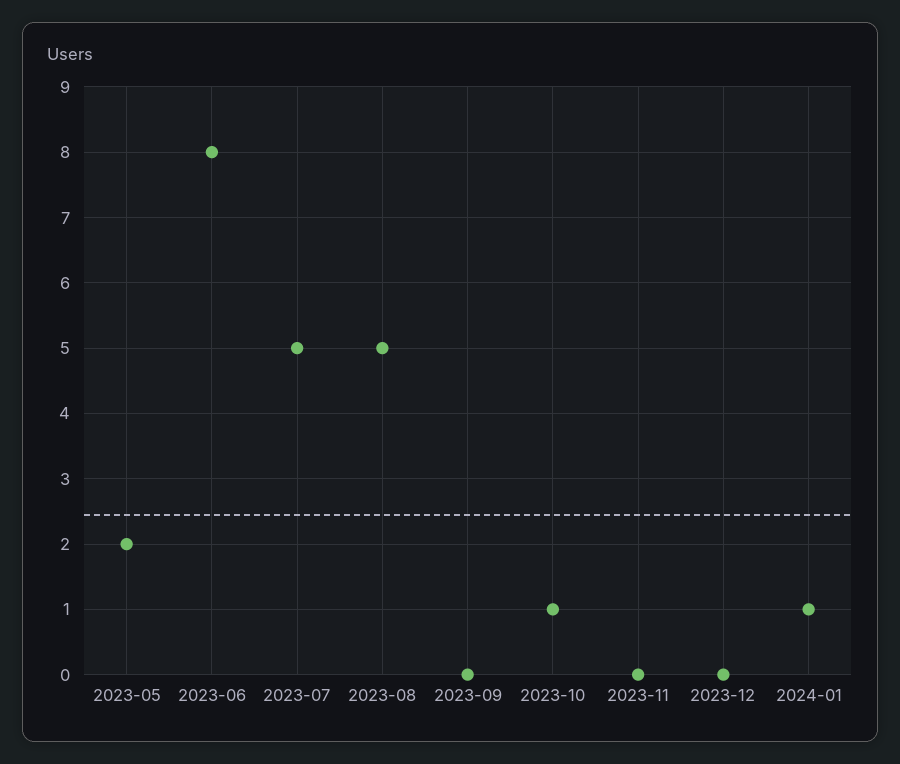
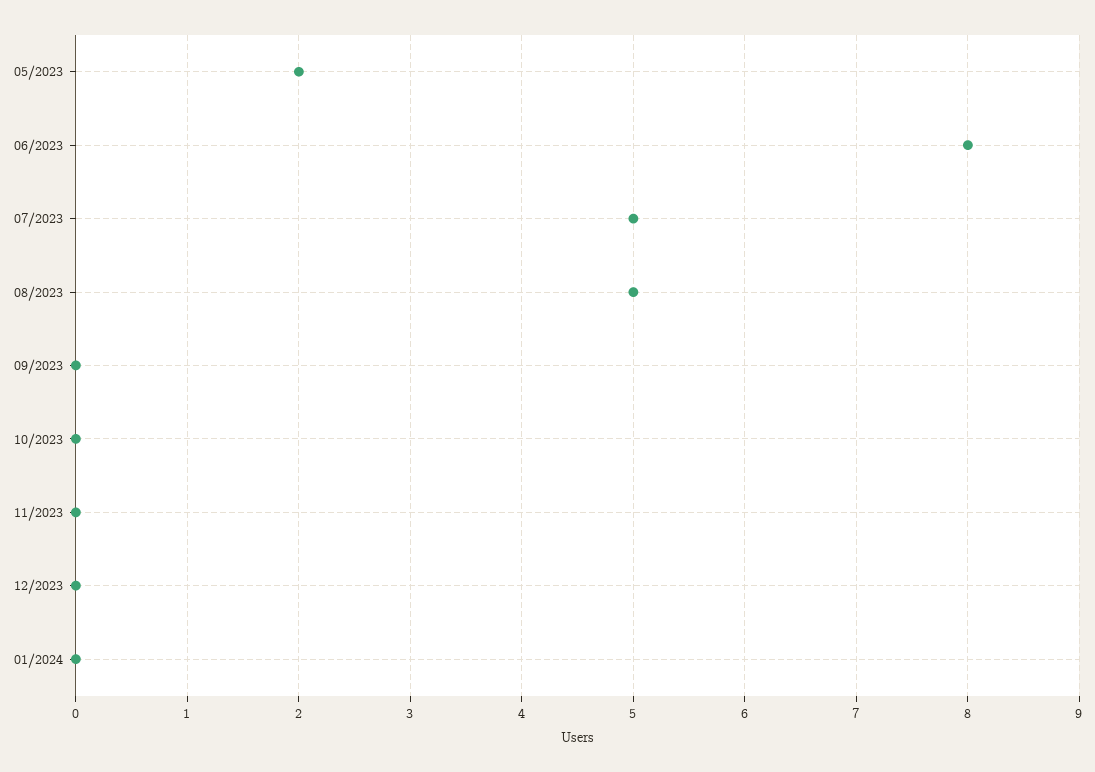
  {
    "2023-05": 2,
    "2023-06": 8,
    "2023-07": 5,
    "2023-08": 5,
    "2023-09": 0,
-   "2023-10": 1,
+   "2023-10": 0,
    "2023-11": 0,
    "2023-12": 0,
-   "2024-01": 1
+   "2024-01": 0
  }

